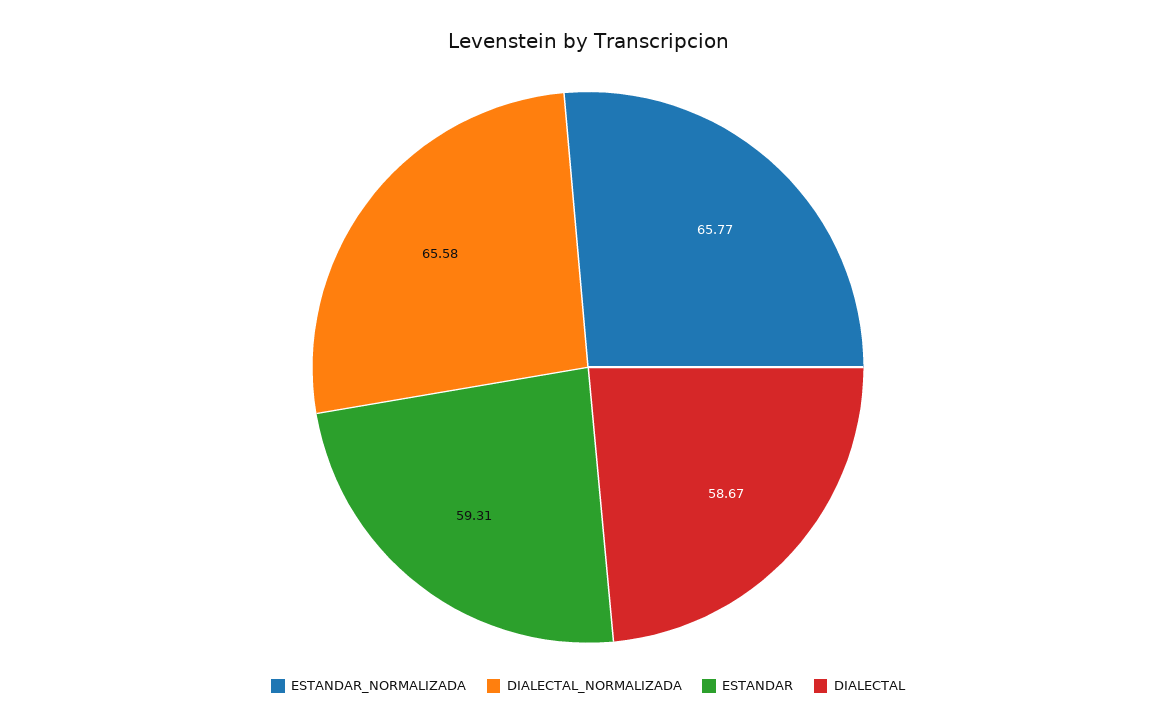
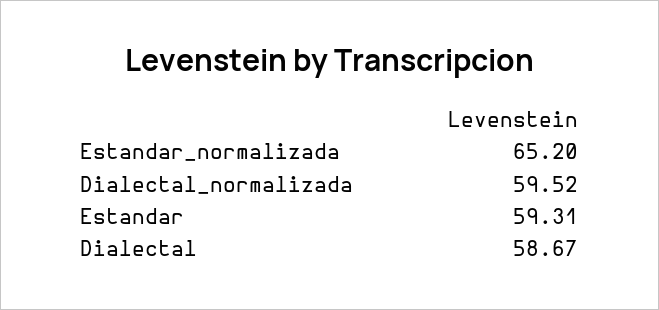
  {
-   "ESTANDAR_NORMALIZADA": 65.77,
+   "ESTANDAR_NORMALIZADA": 65.2,
-   "DIALECTAL_NORMALIZADA": 65.58,
+   "DIALECTAL_NORMALIZADA": 59.52,
    "ESTANDAR": 59.31,
    "DIALECTAL": 58.67
  }

